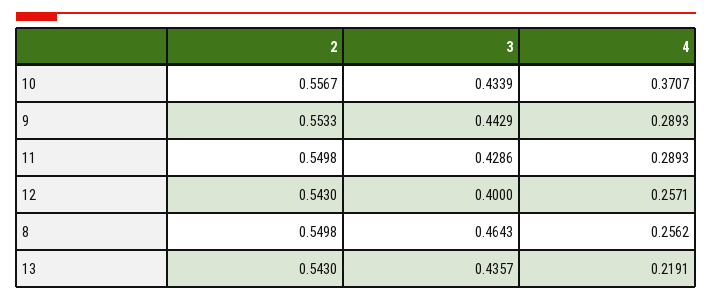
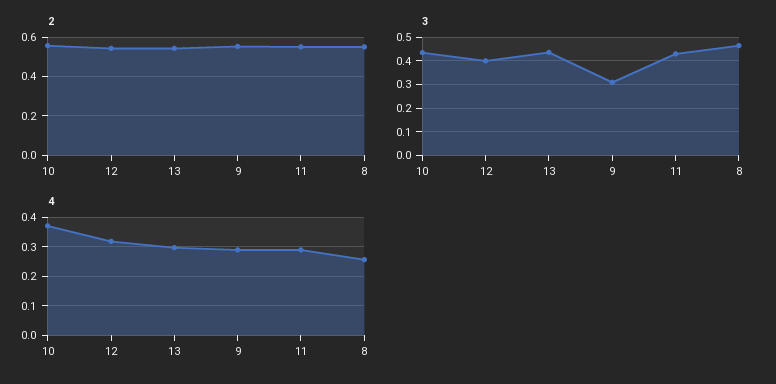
  {
    "2": {
      "10": 0.5567,
      "9": 0.5533,
      "11": 0.5498,
      "12": 0.543,
      "8": 0.5498,
      "13": 0.543
    },
    "3": {
      "10": 0.4339,
-     "9": 0.4429,
+     "9": 0.3,
      "11": 0.4286,
      "12": 0.4,
      "8": 0.4643,
      "13": 0.4357
    },
    "4": {
      "10": 0.3707,
      "9": 0.2893,
      "11": 0.2893,
-     "12": 0.2571,
+     "12": 0.325,
      "8": 0.2562,
-     "13": 0.2191
+     "13": 0.3
    }
  }

